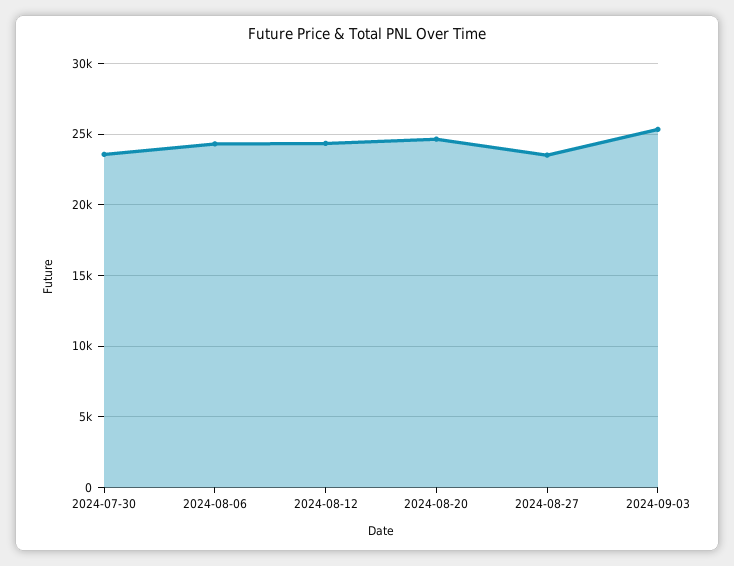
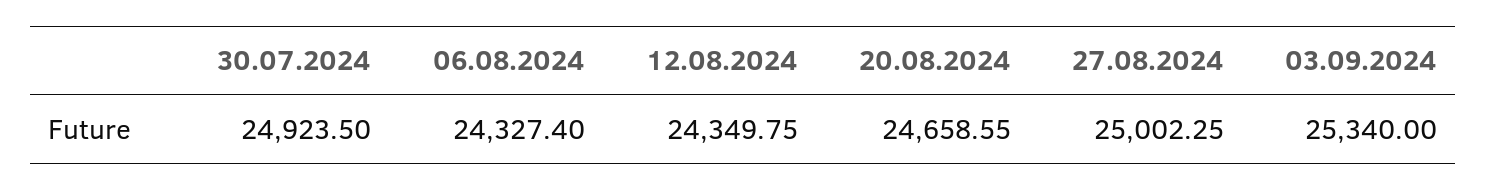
  {
-   "2024-07-30": 23500,
+   "2024-07-30": 24923.5,
    "2024-08-06": 24327.4,
    "2024-08-12": 24349.75,
    "2024-08-20": 24658.55,
-   "2024-08-27": 23500,
+   "2024-08-27": 25002.25,
    "2024-09-03": 25340
  }

